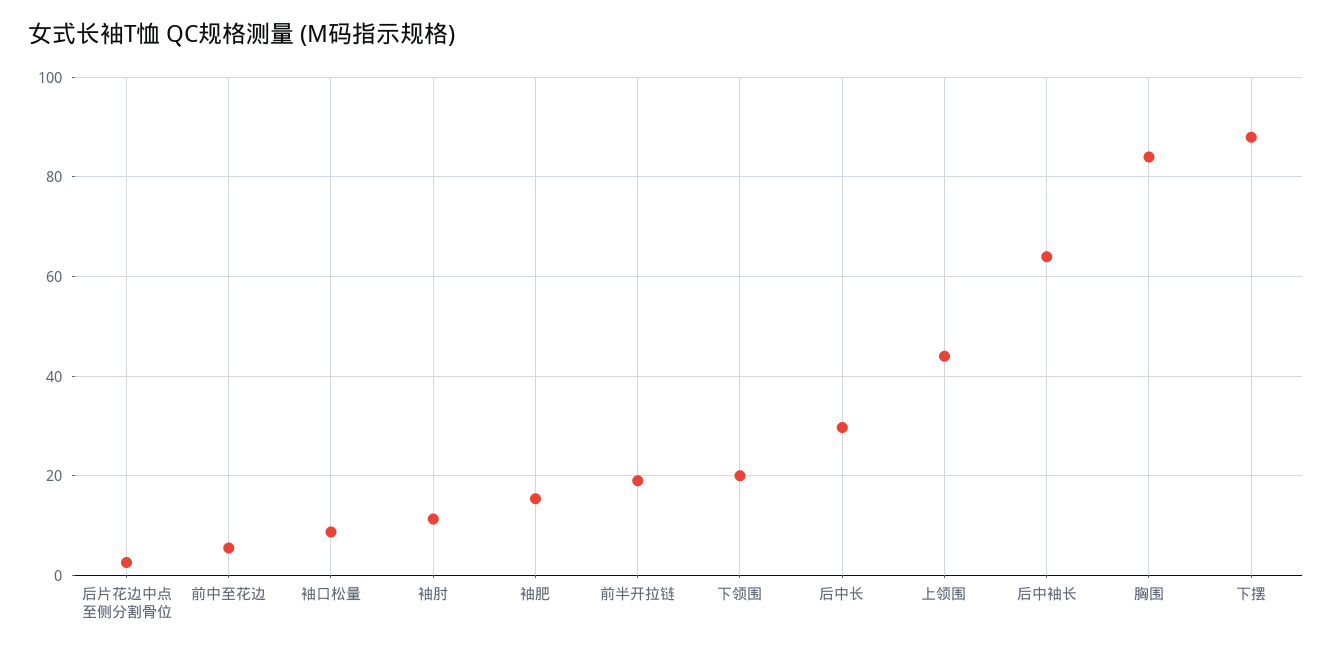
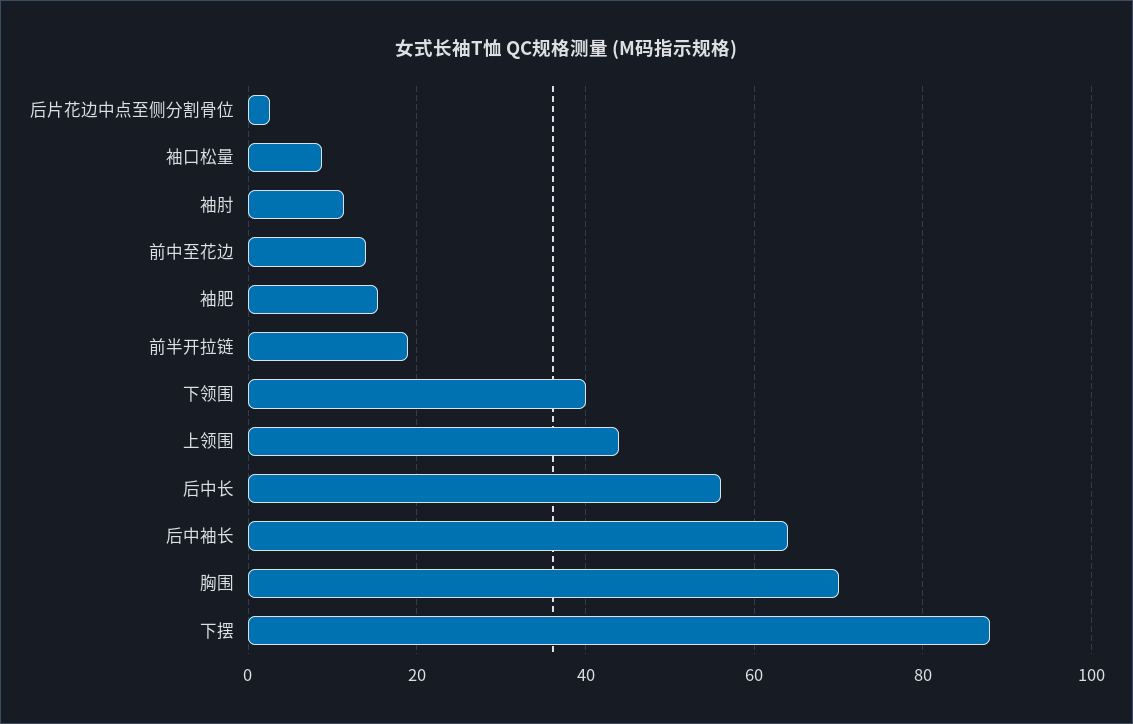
  {
    "后片花边中点至侧分割骨位": 2,
-   "前中至花边": 6,
+   "前中至花边": 14,
    "袖口松量": 8,
    "袖肘": 12,
    "袖肥": 16,
    "前半开拉链": 20,
-   "下领围": 20,
+   "下领围": 40,
-   "后中长": 30,
+   "后中长": 56,
    "上领围": 44,
    "后中袖长": 64,
-   "胸围": 84,
+   "胸围": 70,
    "下摆": 88
  }

